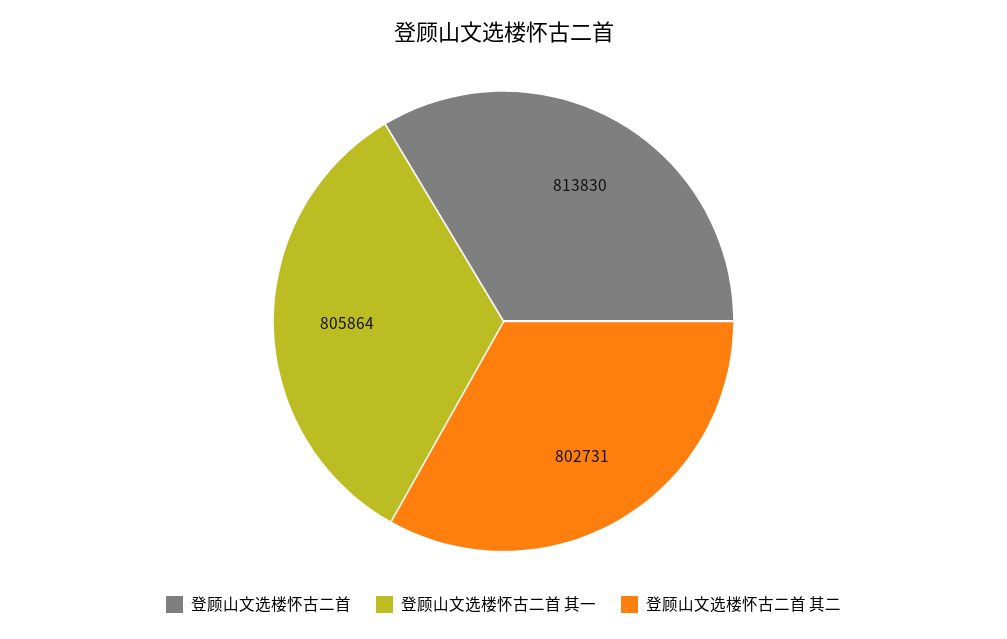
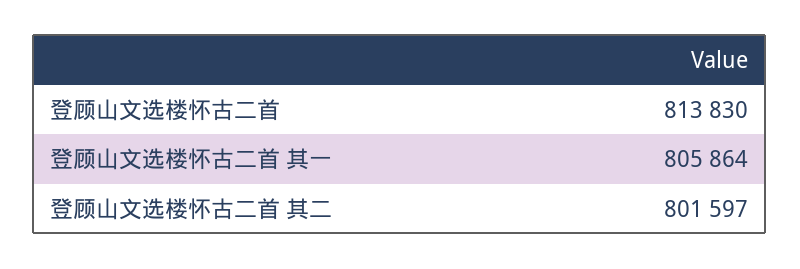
  {
    "登顾山文选楼怀古二首": 813830,
    "登顾山文选楼怀古二首 其一": 805864,
-   "登顾山文选楼怀古二首 其二": 802731
+   "登顾山文选楼怀古二首 其二": 801597
  }

